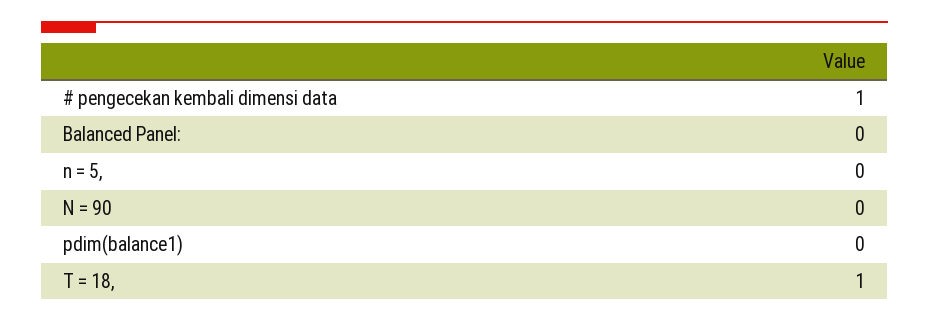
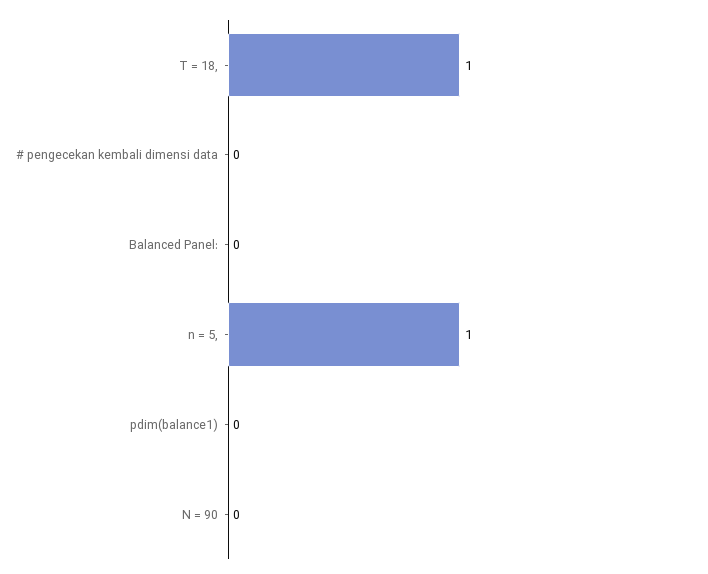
  {
-   "# pengecekan kembali dimensi data": 1,
+   "# pengecekan kembali dimensi data": 0,
    "Balanced Panel:": 0,
-   "n = 5,": 0,
+   "n = 5,": 1,
    "N = 90": 0,
    "pdim(balance1)": 0,
    "T = 18,": 1
  }

